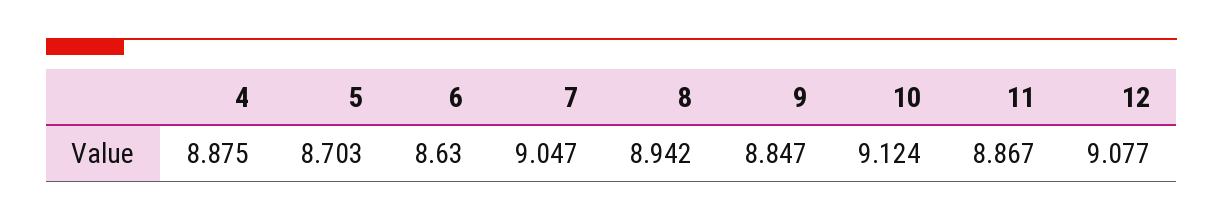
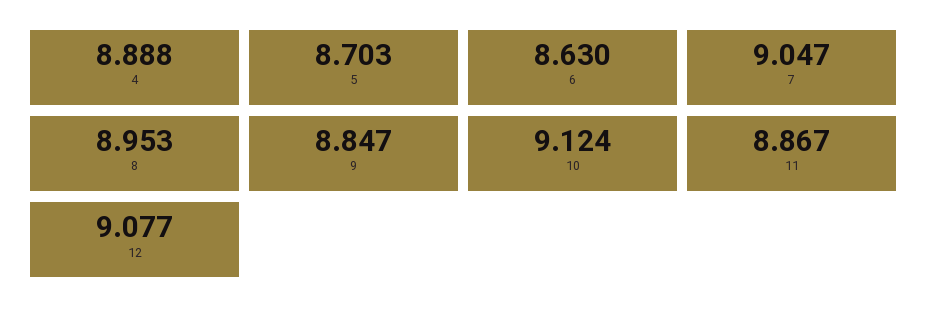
  {
-   "4": 8.875,
+   "4": 8.888,
    "5": 8.703,
    "6": 8.63,
    "7": 9.047,
-   "8": 8.942,
+   "8": 8.953,
    "9": 8.847,
    "10": 9.124,
    "11": 8.867,
    "12": 9.077
  }

